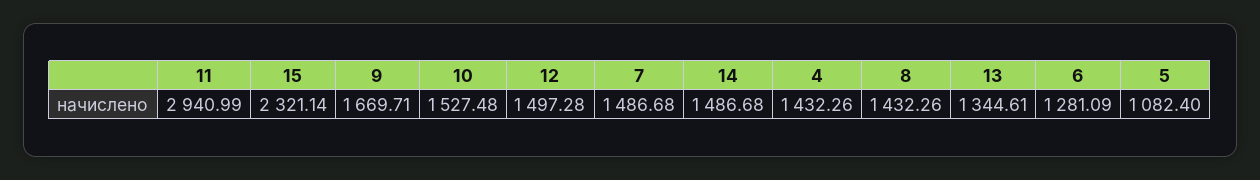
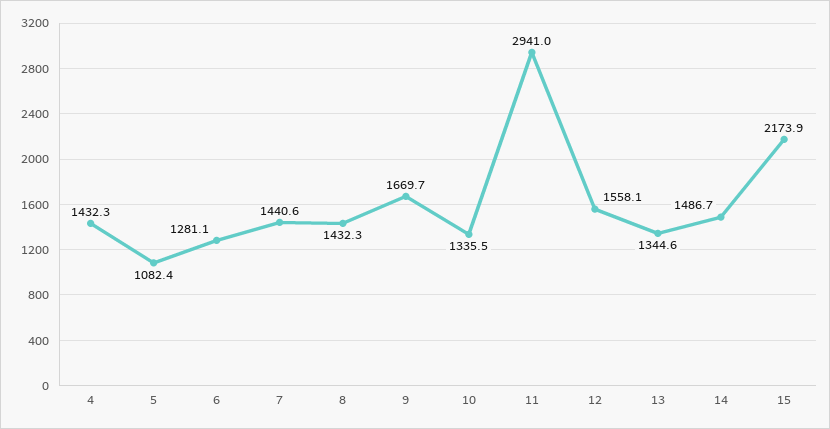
  {
    "11": 2940.99,
-   "15": 2321.14,
+   "15": 2173.9,
    "9": 1669.71,
-   "10": 1527.48,
+   "10": 1335.5,
-   "12": 1497.28,
+   "12": 1558.1,
-   "7": 1486.68,
+   "7": 1440.6,
    "14": 1486.68,
    "4": 1432.26,
    "8": 1432.26,
    "13": 1344.61,
    "6": 1281.09,
    "5": 1082.4
  }

